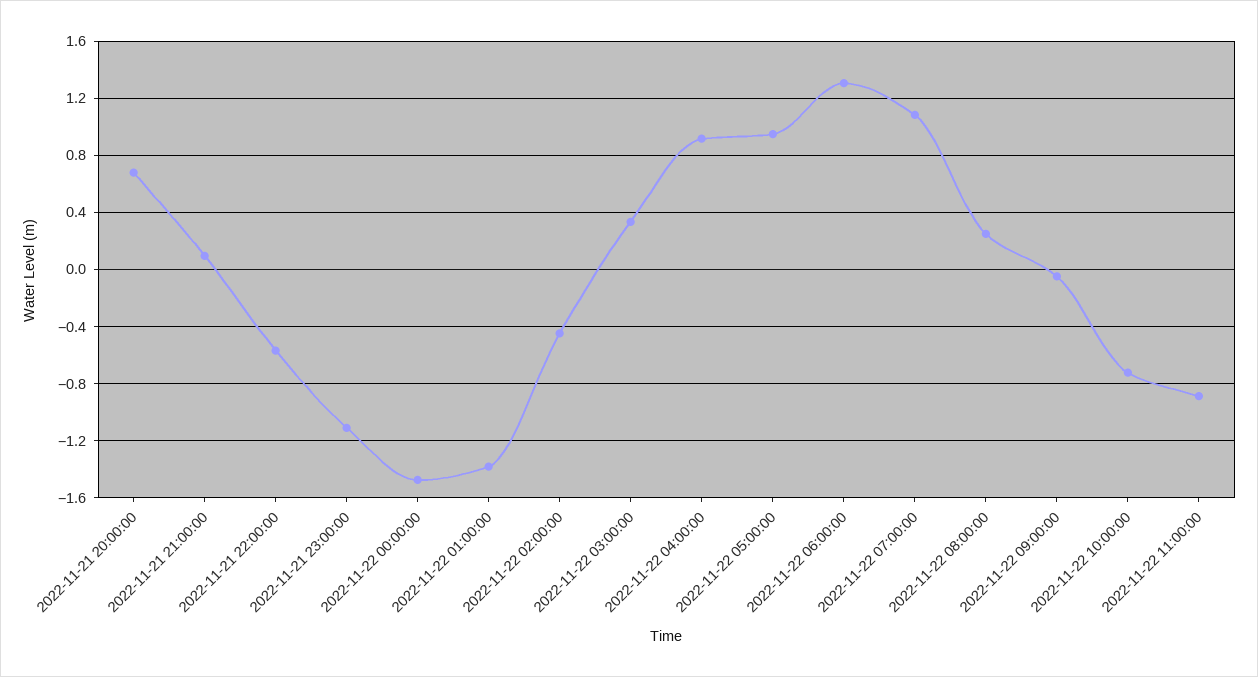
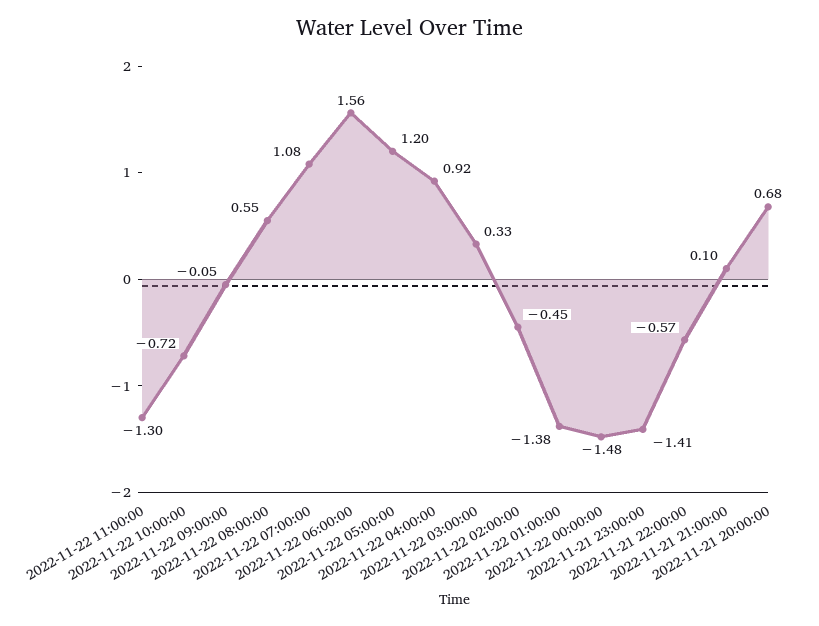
  {
    "2022-11-21 20:00:00": 0.68,
    "2022-11-21 21:00:00": 0.1,
    "2022-11-21 22:00:00": -0.57,
-   "2022-11-21 23:00:00": -1.1,
+   "2022-11-21 23:00:00": -1.41,
    "2022-11-22 00:00:00": -1.48,
    "2022-11-22 01:00:00": -1.38,
    "2022-11-22 02:00:00": -0.45,
    "2022-11-22 03:00:00": 0.33,
    "2022-11-22 04:00:00": 0.92,
-   "2022-11-22 05:00:00": 0.95,
+   "2022-11-22 05:00:00": 1.2,
-   "2022-11-22 06:00:00": 1.3,
+   "2022-11-22 06:00:00": 1.56,
    "2022-11-22 07:00:00": 1.08,
-   "2022-11-22 08:00:00": 0.25,
+   "2022-11-22 08:00:00": 0.55,
    "2022-11-22 09:00:00": -0.05,
    "2022-11-22 10:00:00": -0.72,
-   "2022-11-22 11:00:00": -0.9
+   "2022-11-22 11:00:00": -1.3
  }

